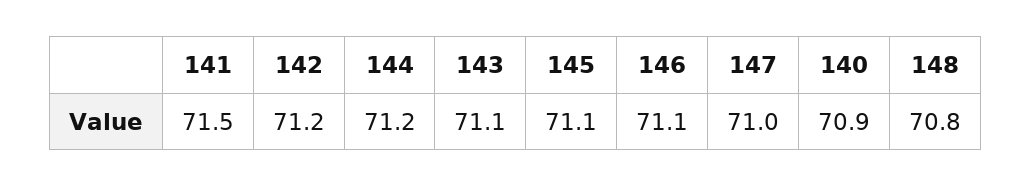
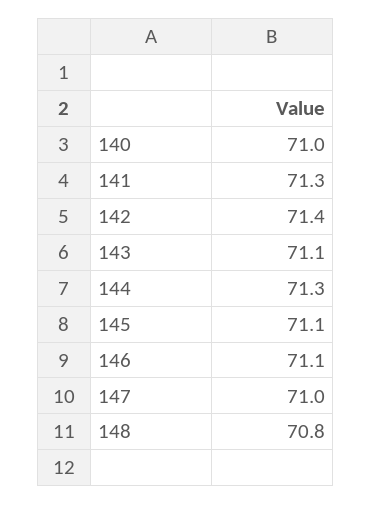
  {
-   "141": 71.5,
+   "141": 71.3,
-   "142": 71.2,
+   "142": 71.4,
-   "144": 71.2,
+   "144": 71.3,
    "143": 71.1,
    "145": 71.1,
    "146": 71.1,
    "147": 71,
-   "140": 70.9,
+   "140": 71,
    "148": 70.8
  }

